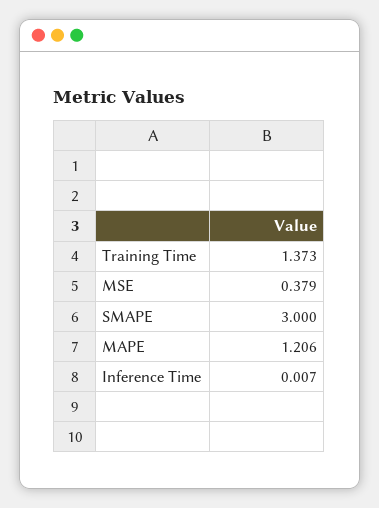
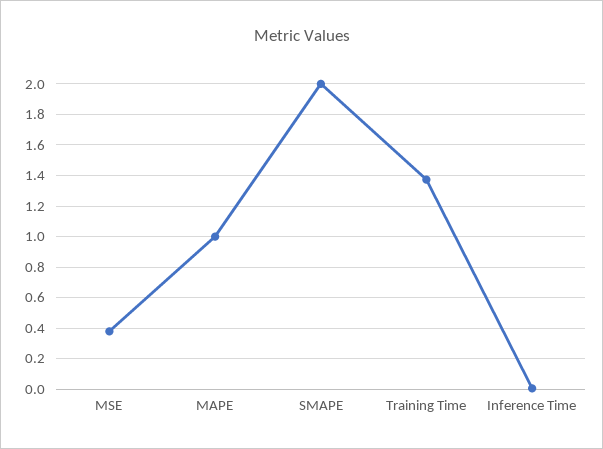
  {
    "Training Time": 1.373,
    "MSE": 0.379,
-   "SMAPE": 3,
+   "SMAPE": 2,
-   "MAPE": 1.206,
+   "MAPE": 1,
    "Inference Time": 0.007
  }

